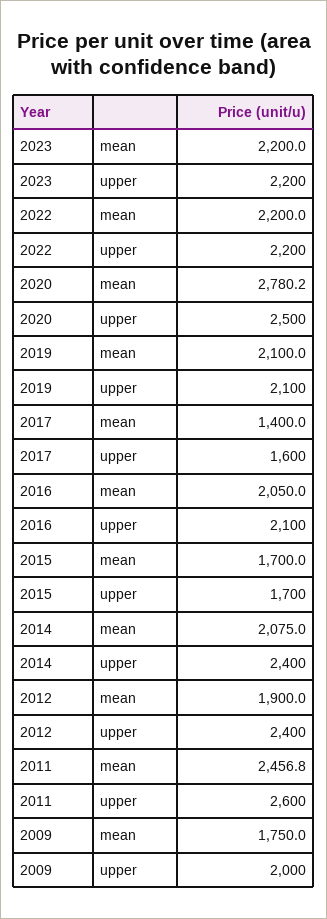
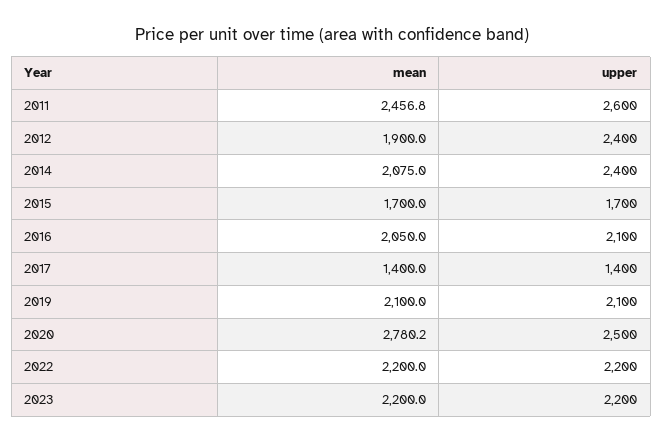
  {
    "2023": {
      "mean": 2200,
      "upper": 2200
    },
    "2022": {
      "mean": 2200,
      "upper": 2200
    },
    "2020": {
      "mean": 2780.2,
      "upper": 2500
    },
    "2019": {
      "mean": 2100,
      "upper": 2100
    },
    "2017": {
      "mean": 1400,
-     "upper": 1600
+     "upper": 1400
    },
    "2016": {
      "mean": 2050,
      "upper": 2100
    },
    "2015": {
      "mean": 1700,
      "upper": 1700
    },
    "2014": {
      "mean": 2075,
      "upper": 2400
    },
    "2012": {
      "mean": 1900,
      "upper": 2400
    },
    "2011": {
      "mean": 2456.8,
      "upper": 2600
-   },
+   }
-   "2009": {
-     "mean": 1750,
-     "upper": 2000
-   }
  }

